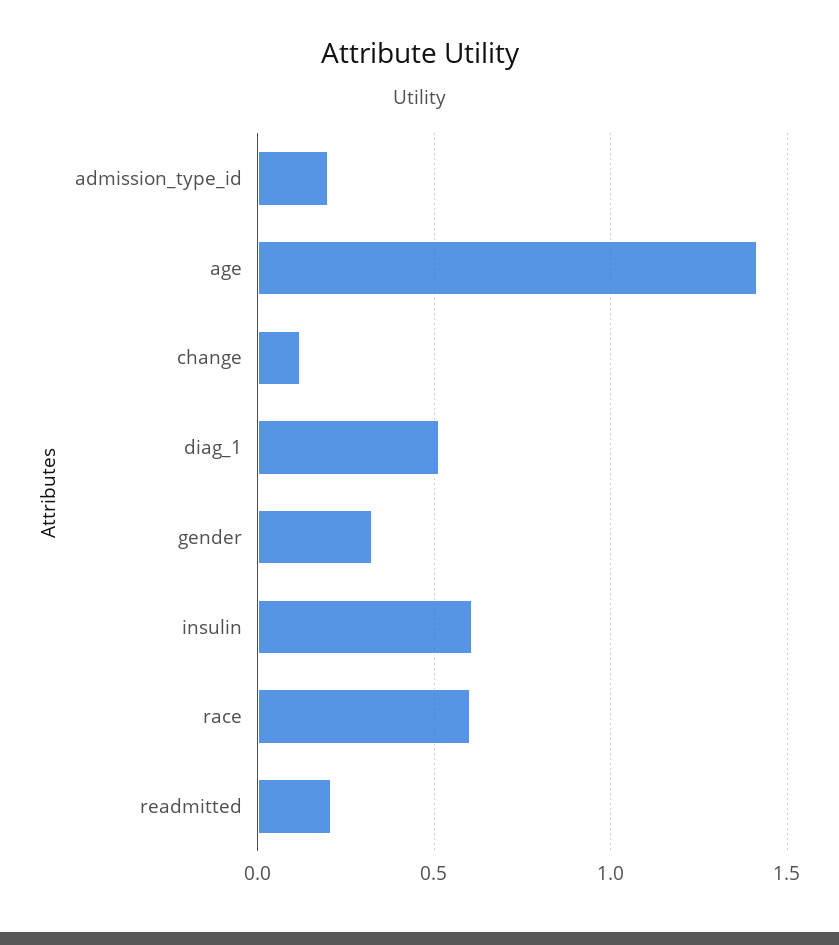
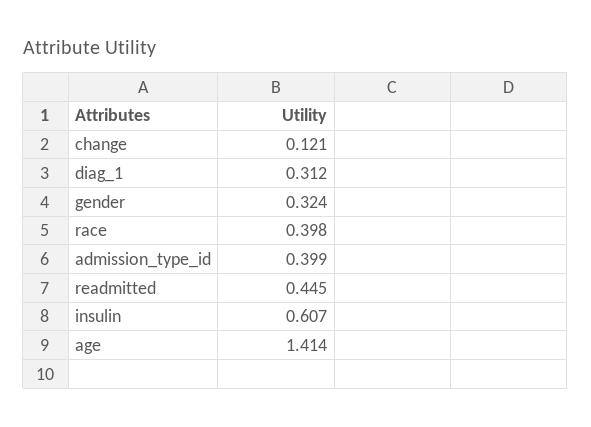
  {
-   "admission_type_id": 0.2,
+   "admission_type_id": 0.399,
    "age": 1.414,
    "change": 0.121,
-   "diag_1": 0.5,
+   "diag_1": 0.312,
    "gender": 0.324,
    "insulin": 0.607,
-   "race": 0.6,
+   "race": 0.398,
-   "readmitted": 0.2
+   "readmitted": 0.445
  }

